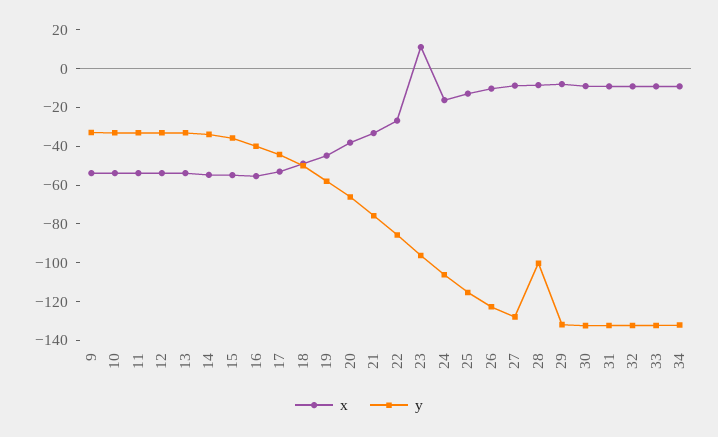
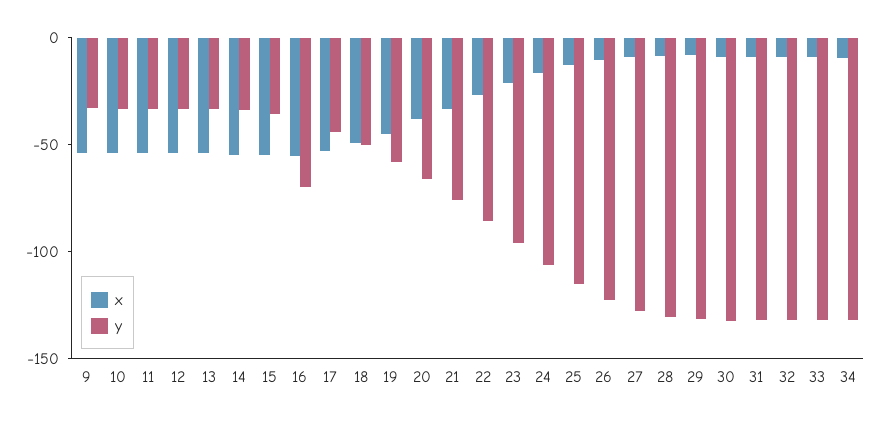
  {
    "x": {
      "9": -55,
      "10": -55,
      "11": -55,
      "12": -55,
      "13": -55,
      "14": -55,
      "15": -55,
      "16": -55,
      "17": -55,
      "18": -50,
      "19": -45,
      "20": -40,
      "21": -35,
      "22": -25,
-     "23": 10,
+     "23": -20,
      "24": -15,
      "25": -15,
      "26": -10,
      "27": -10,
      "28": -10,
      "29": -10,
      "30": -10,
      "31": -10,
      "32": -10,
      "33": -10,
      "34": -10
    },
    "y": {
      "9": -35,
      "10": -35,
      "11": -35,
      "12": -35,
      "13": -35,
      "14": -35,
      "15": -35,
-     "16": -40,
+     "16": -70,
      "17": -45,
      "18": -50,
      "19": -60,
      "20": -65,
      "21": -75,
      "22": -85,
      "23": -95,
      "24": -105,
      "25": -115,
      "26": -125,
      "27": -130,
-     "28": -100,
+     "28": -130,
      "29": -130,
      "30": -130,
      "31": -130,
      "32": -130,
      "33": -130,
      "34": -130
    }
  }

